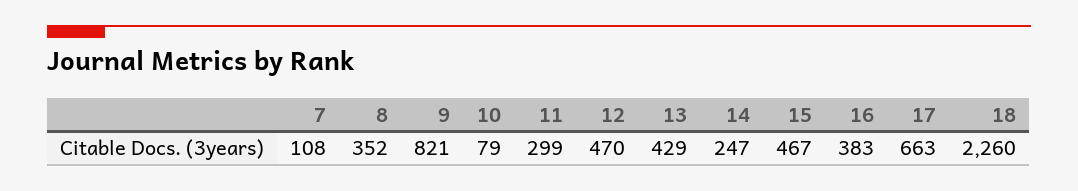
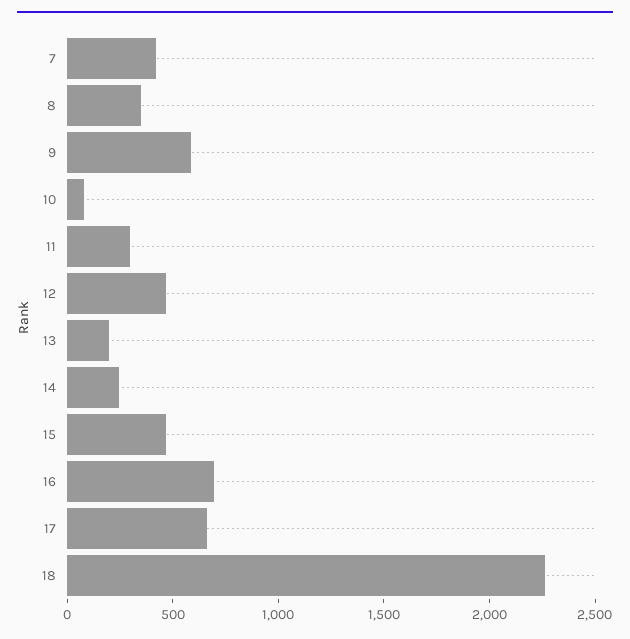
  {
-   "7": 108,
+   "7": 400,
    "8": 352,
-   "9": 821,
+   "9": 600,
    "10": 79,
    "11": 299,
    "12": 470,
-   "13": 429,
+   "13": 200,
    "14": 247,
    "15": 467,
-   "16": 383,
+   "16": 700,
    "17": 663,
    "18": 2260
  }

